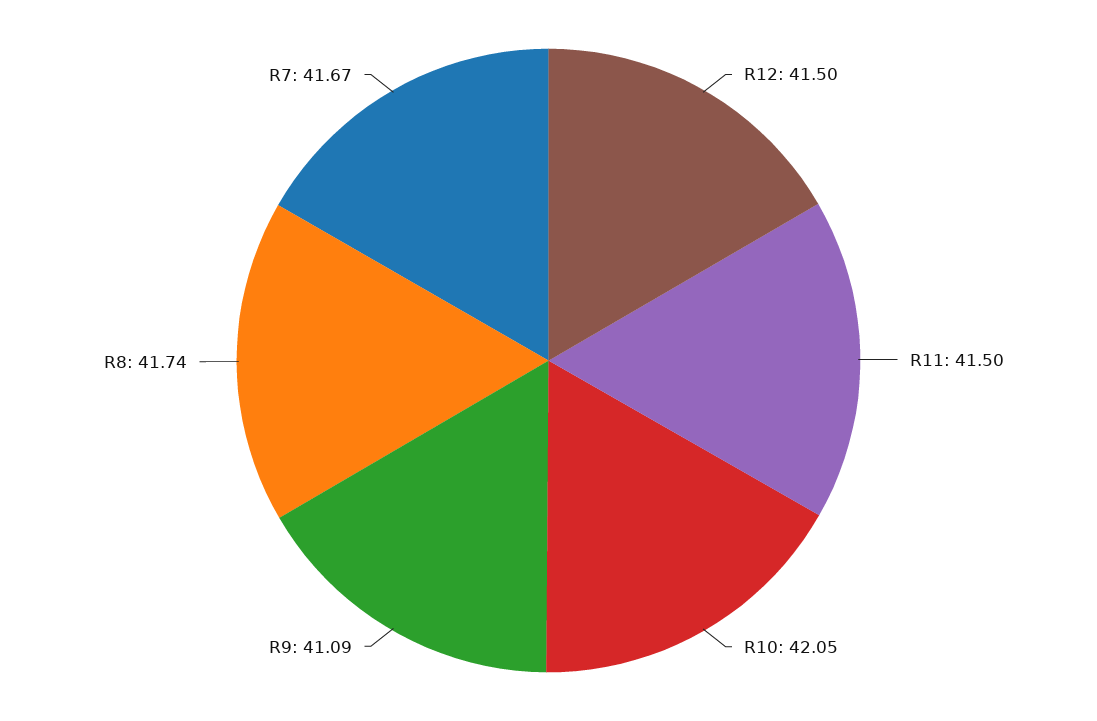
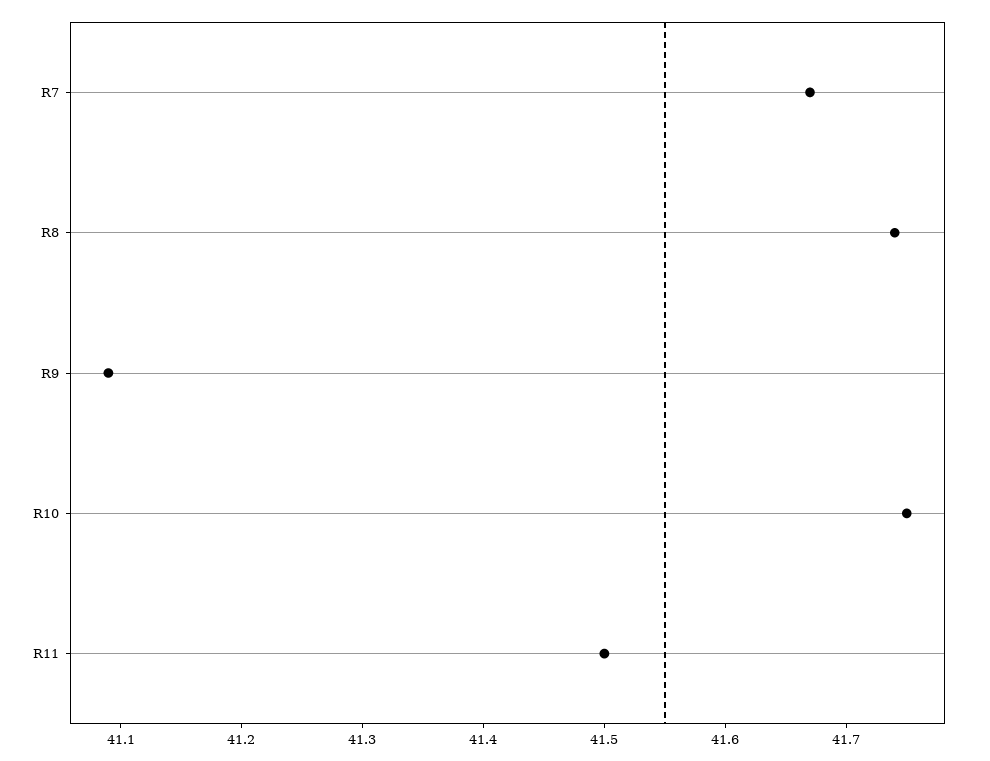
  {
-   "R12": 41.5,
    "R11": 41.5,
-   "R10": 42.05,
+   "R10": 41.75,
    "R9": 41.09,
    "R8": 41.74,
    "R7": 41.67
  }

